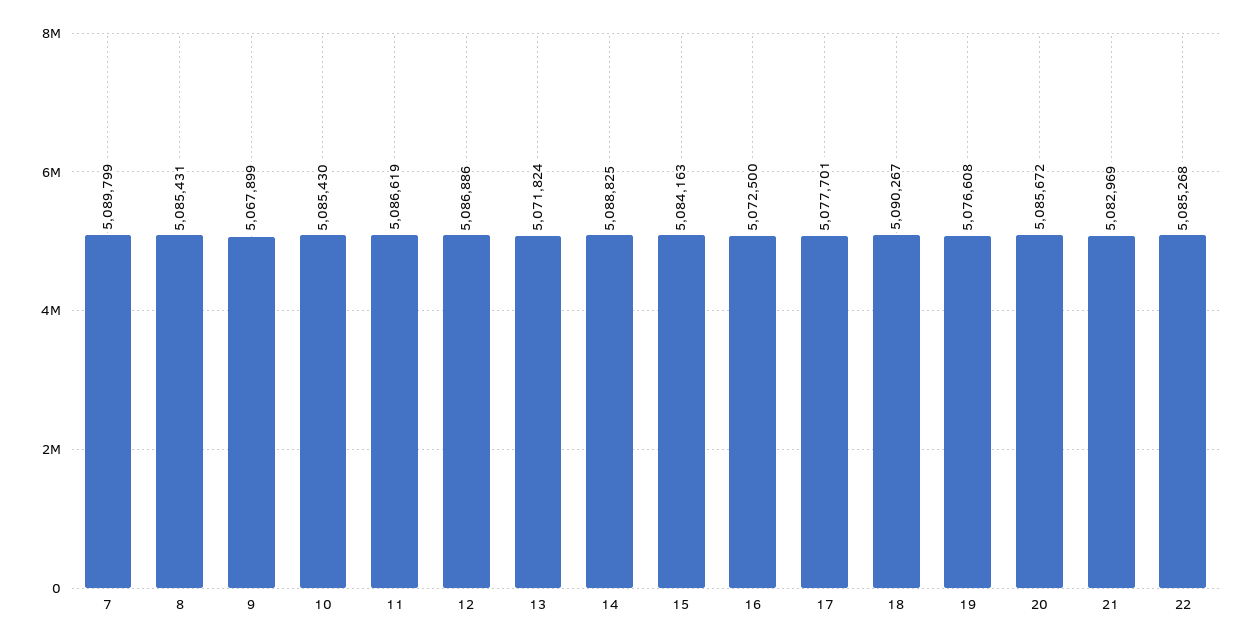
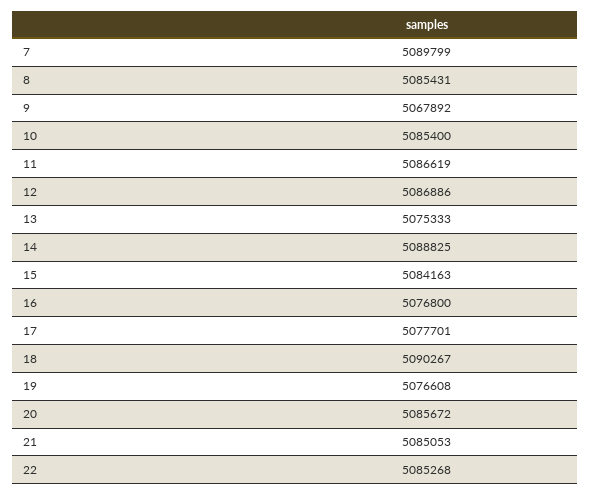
  {
    "7": 5089799,
    "8": 5085431,
-   "9": 5067899,
+   "9": 5067892,
-   "10": 5085430,
+   "10": 5085400,
    "11": 5086619,
    "12": 5086886,
-   "13": 5071824,
+   "13": 5075333,
    "14": 5088825,
    "15": 5084163,
-   "16": 5072500,
+   "16": 5076800,
    "17": 5077701,
    "18": 5090267,
    "19": 5076608,
    "20": 5085672,
-   "21": 5082969,
+   "21": 5085053,
    "22": 5085268
  }

